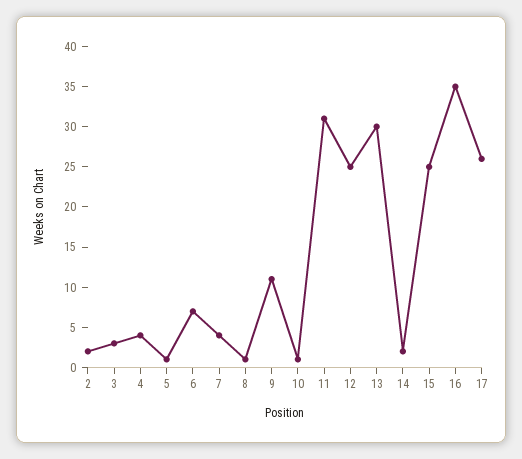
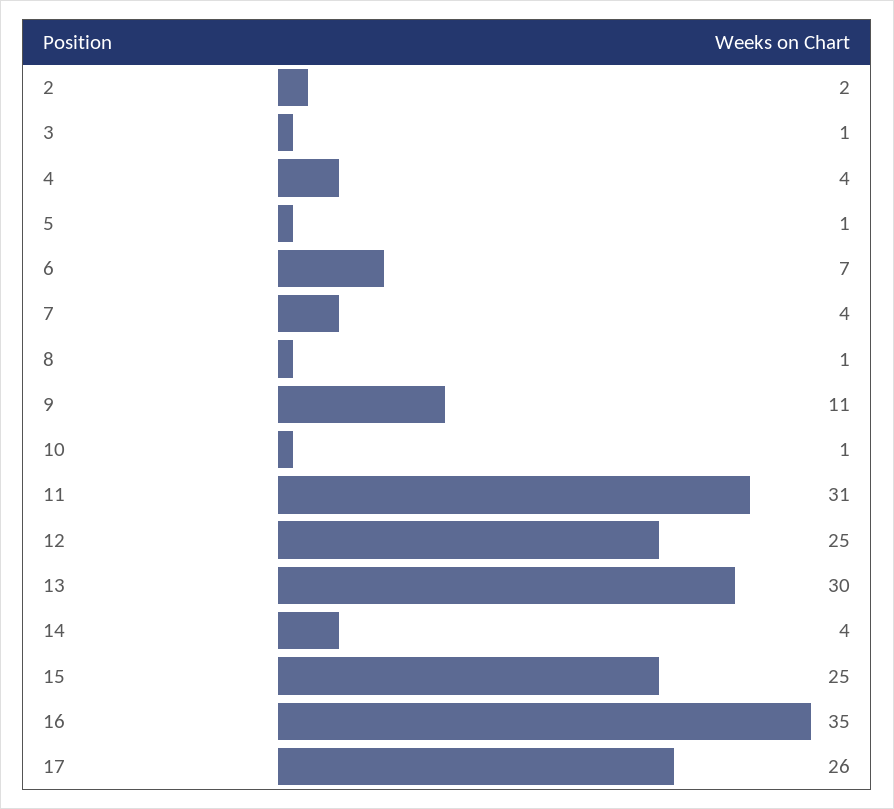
  {
    "2": 2,
-   "3": 3,
+   "3": 1,
    "4": 4,
    "5": 1,
    "6": 7,
    "7": 4,
    "8": 1,
    "9": 11,
    "10": 1,
    "11": 31,
    "12": 25,
    "13": 30,
-   "14": 2,
+   "14": 4,
    "15": 25,
    "16": 35,
    "17": 26
  }

